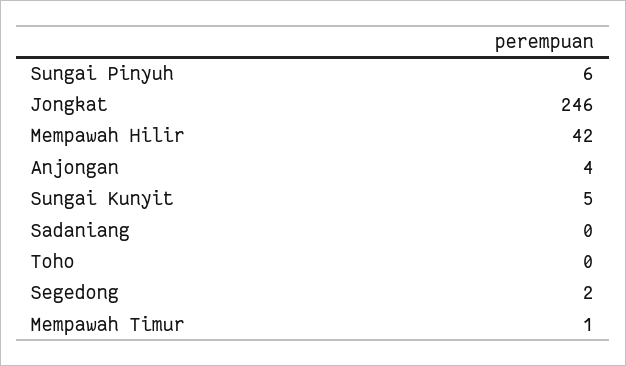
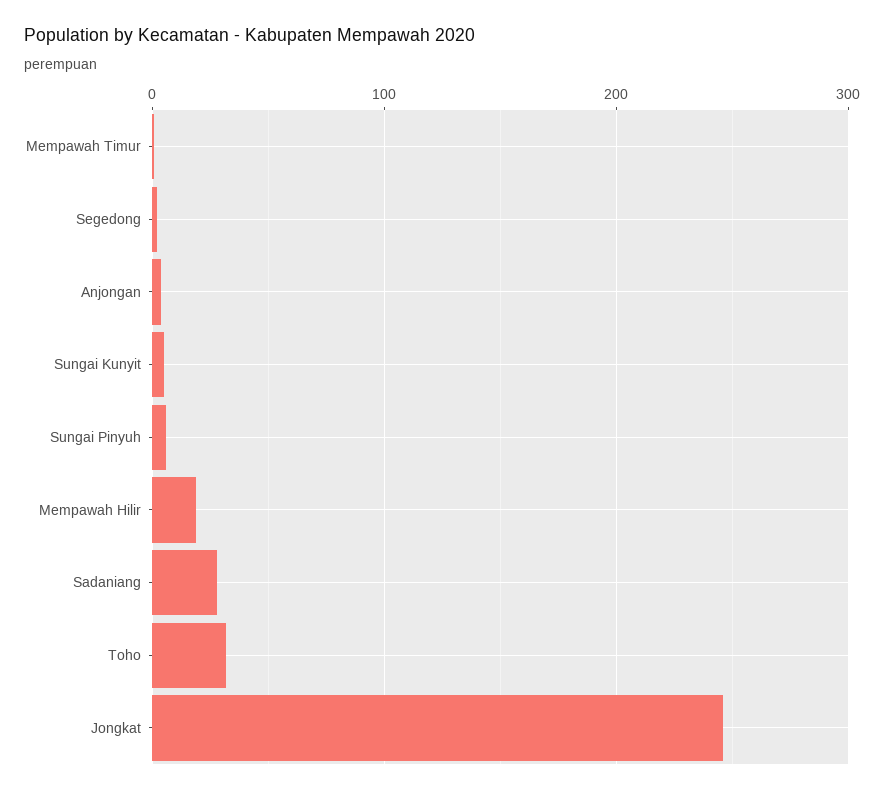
  {
    "Sungai Pinyuh": 6,
    "Jongkat": 246,
-   "Mempawah Hilir": 42,
+   "Mempawah Hilir": 20,
    "Anjongan": 4,
    "Sungai Kunyit": 5,
-   "Sadaniang": 0,
+   "Sadaniang": 30,
-   "Toho": 0,
+   "Toho": 30,
    "Segedong": 2,
    "Mempawah Timur": 1
  }

